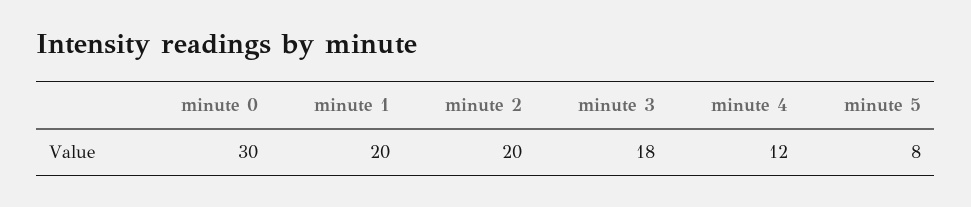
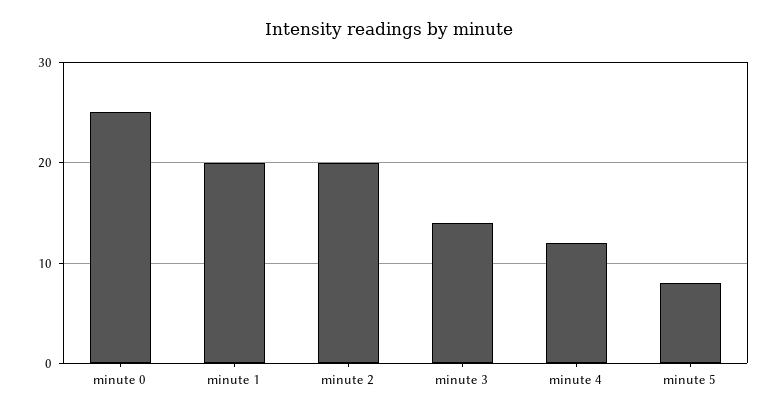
  {
-   "minute 0": 30,
+   "minute 0": 25,
    "minute 1": 20,
    "minute 2": 20,
-   "minute 3": 18,
+   "minute 3": 14,
    "minute 4": 12,
    "minute 5": 8
  }

